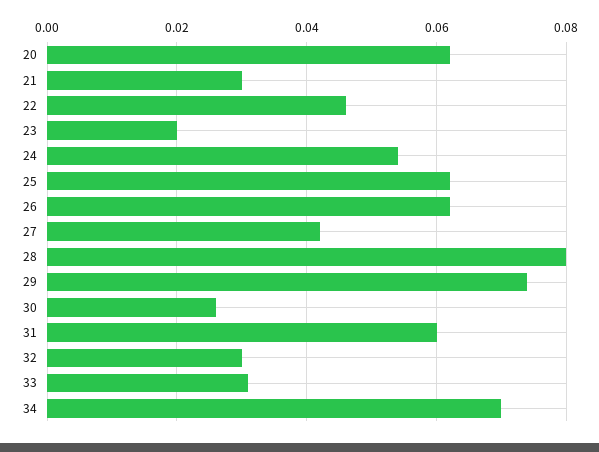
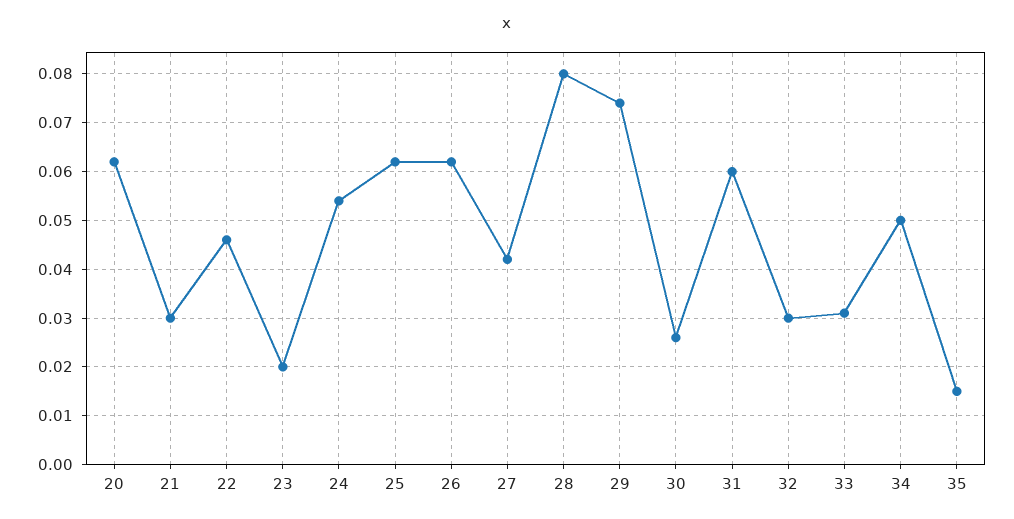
  {
    "20": 0.06,
    "21": 0.03,
    "22": 0.045,
    "23": 0.02,
    "24": 0.055,
    "25": 0.06,
    "26": 0.06,
    "27": 0.04,
    "28": 0.08,
    "29": 0.075,
    "30": 0.025,
    "31": 0.06,
    "32": 0.03,
    "33": 0.03,
-   "34": 0.07
+   "34": 0.05,
+   "35": 0.015
  }

